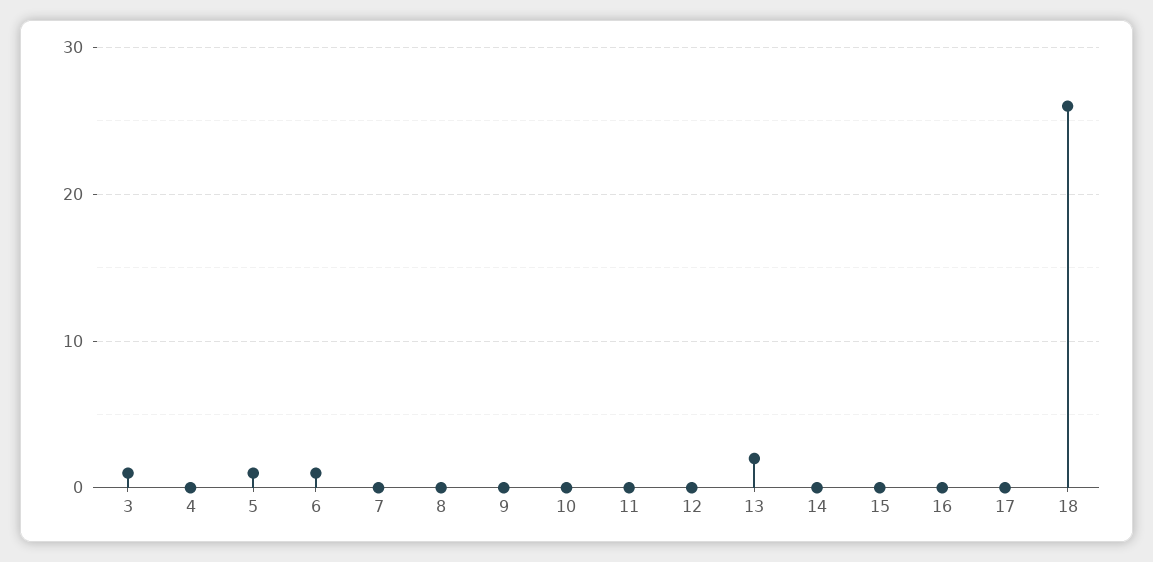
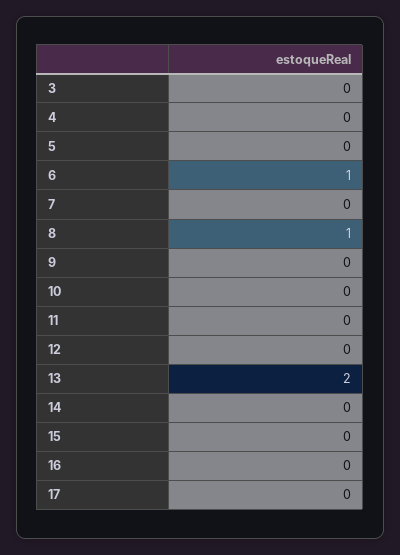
  {
-   "3": 1,
+   "3": 0,
    "4": 0,
-   "5": 1,
+   "5": 0,
    "6": 1,
    "7": 0,
-   "8": 0,
+   "8": 1,
    "9": 0,
    "10": 0,
    "11": 0,
    "12": 0,
    "13": 2,
    "14": 0,
    "15": 0,
    "16": 0,
-   "17": 0,
+   "17": 0
-   "18": 26
  }

